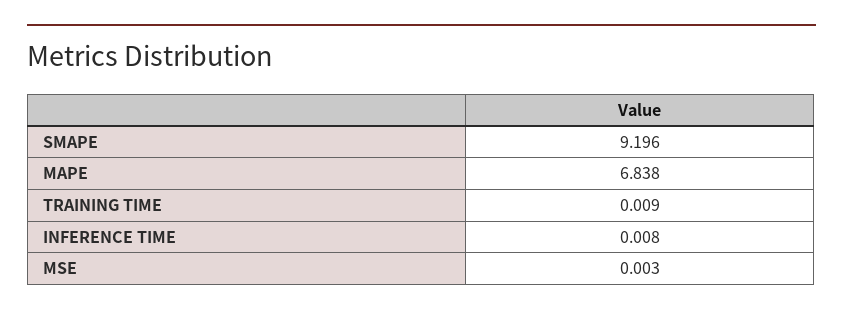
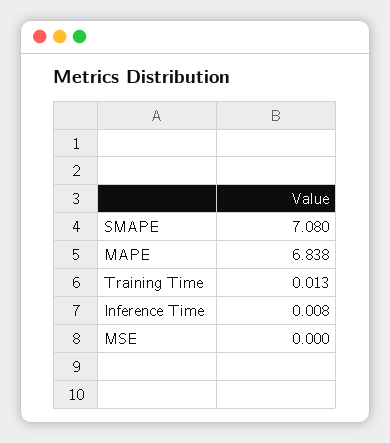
  {
-   "SMAPE": 9.196,
+   "SMAPE": 7.08,
    "MAPE": 6.838,
-   "TRAINING TIME": 0.009,
+   "TRAINING TIME": 0.013,
    "INFERENCE TIME": 0.008,
-   "MSE": 0.003
+   "MSE": 0
  }

